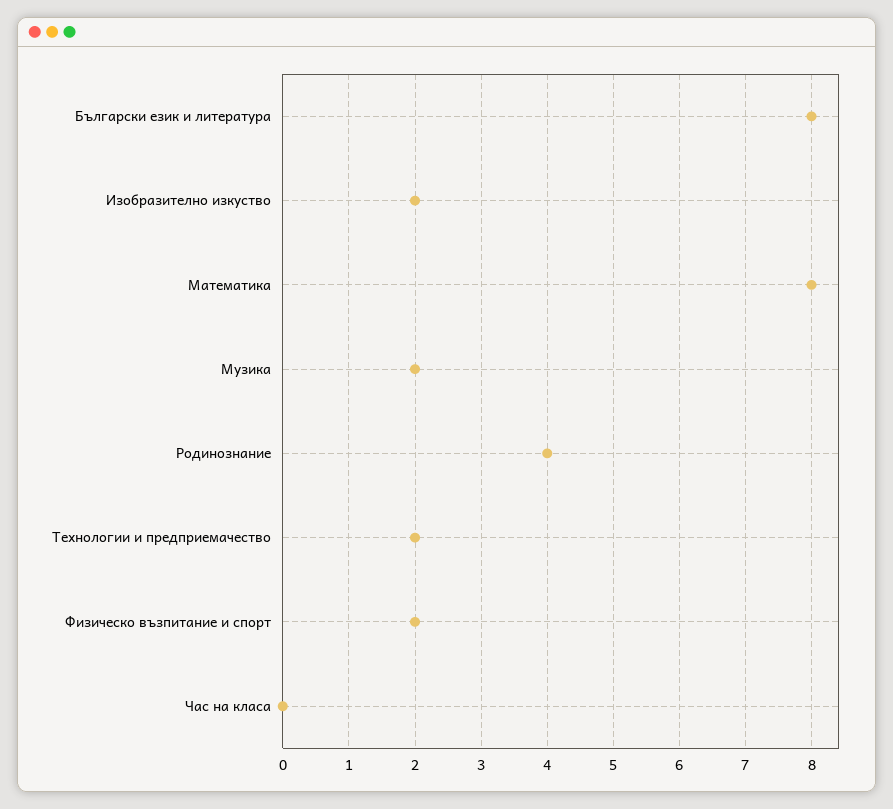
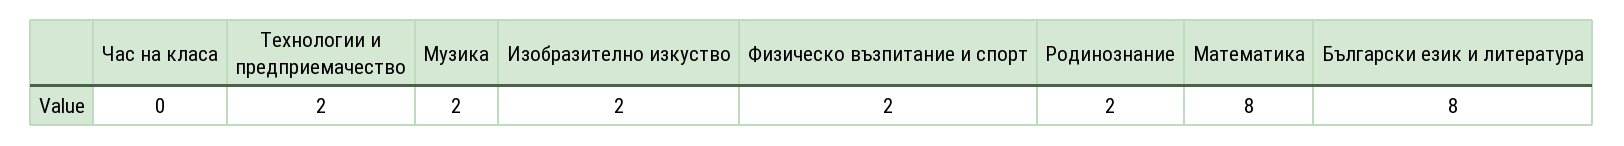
  {
    "Български език и литература": 8,
    "Изобразително изкуство": 2,
    "Математика": 8,
    "Музика": 2,
-   "Родинознание": 4,
+   "Родинознание": 2,
    "Технологии и предприемачество": 2,
    "Физическо възпитание и спорт": 2,
    "Час на класа": 0
  }

